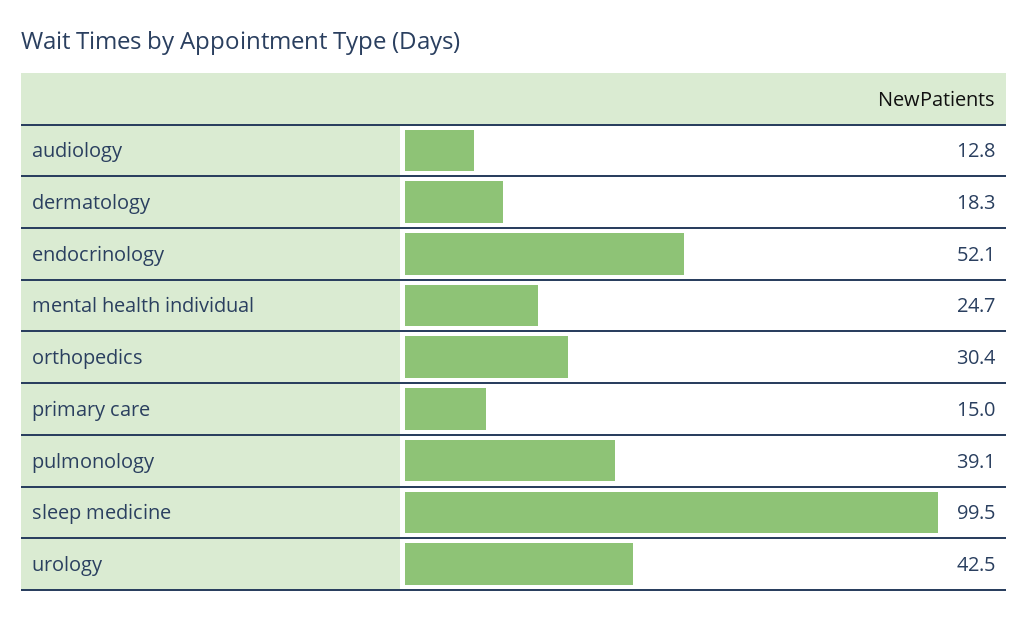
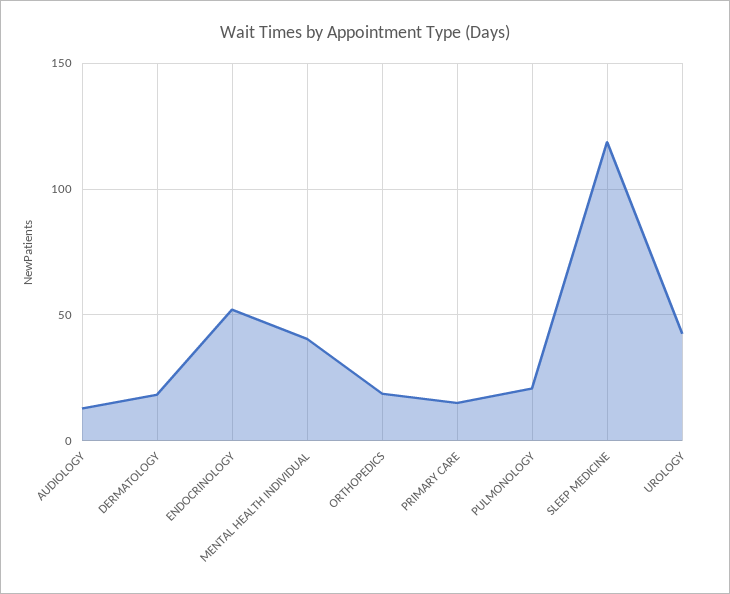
  {
    "audiology": 12.8,
    "dermatology": 18.3,
    "endocrinology": 52.1,
-   "mental health individual": 24.7,
+   "mental health individual": 40,
-   "orthopedics": 30.4,
+   "orthopedics": 20,
    "primary care": 15,
-   "pulmonology": 39.1,
+   "pulmonology": 20,
-   "sleep medicine": 99.5,
+   "sleep medicine": 120,
    "urology": 42.5
  }

